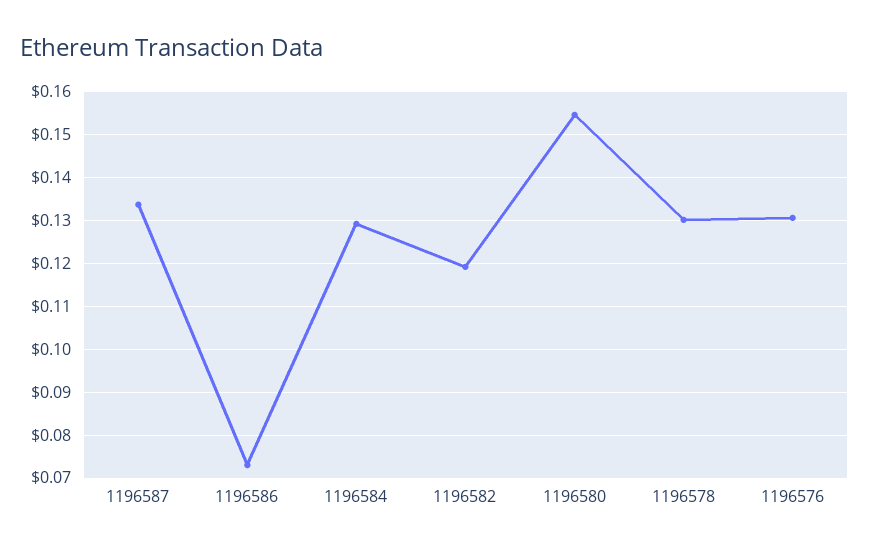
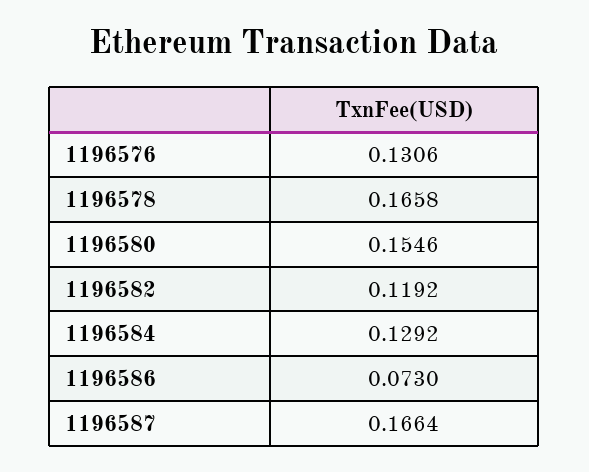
  {
-   "1196587": 0.134,
+   "1196587": 0.1664,
    "1196586": 0.073,
    "1196584": 0.1292,
    "1196582": 0.1192,
    "1196580": 0.1546,
-   "1196578": 0.13,
+   "1196578": 0.1658,
    "1196576": 0.1306
  }

